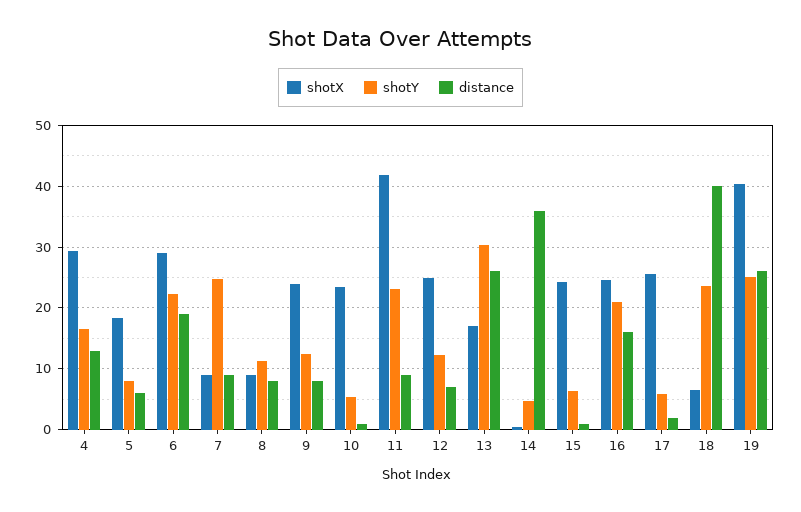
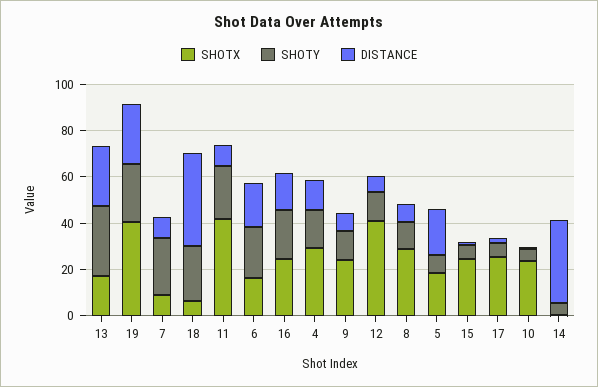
  {
    "shotX": {
      "4": 29,
      "5": 18,
-     "6": 29,
+     "6": 15,
      "7": 9,
-     "8": 9,
+     "8": 30,
      "9": 24,
      "10": 24,
      "11": 42,
-     "12": 25,
+     "12": 40,
      "13": 17,
      "14": 1,
      "15": 24,
      "16": 25,
      "17": 26,
      "18": 7,
      "19": 40
    },
    "shotY": {
      "4": 17,
      "5": 8,
      "6": 22,
      "7": 25,
      "8": 11,
      "9": 13,
      "10": 5,
      "11": 23,
      "12": 12,
      "13": 30,
      "14": 5,
      "15": 6,
      "16": 21,
      "17": 6,
      "18": 24,
      "19": 25
    },
    "distance": {
      "4": 13,
-     "5": 6,
+     "5": 20,
      "6": 19,
      "7": 9,
      "8": 8,
      "9": 8,
      "10": 1,
      "11": 9,
      "12": 7,
      "13": 26,
      "14": 36,
      "15": 1,
      "16": 16,
      "17": 2,
      "18": 40,
      "19": 26
    }
  }

